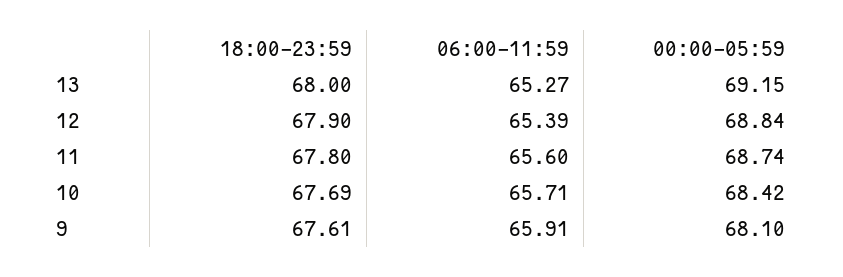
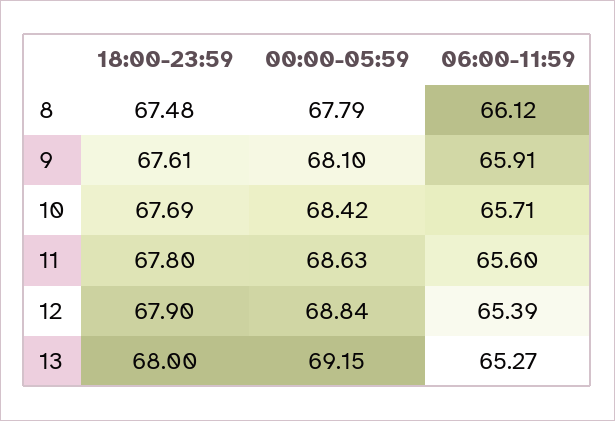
  {
    "18:00-23:59": {
      "13": 68,
      "12": 67.9,
      "11": 67.8,
      "10": 67.69,
-     "9": 67.61
+     "9": 67.61,
+     "8": 67.48
    },
    "06:00-11:59": {
      "13": 65.27,
      "12": 65.39,
      "11": 65.6,
      "10": 65.71,
-     "9": 65.91
+     "9": 65.91,
+     "8": 66.12
    },
    "00:00-05:59": {
      "13": 69.15,
      "12": 68.84,
-     "11": 68.74,
+     "11": 68.63,
      "10": 68.42,
-     "9": 68.1
+     "9": 68.1,
+     "8": 67.79
    }
  }

